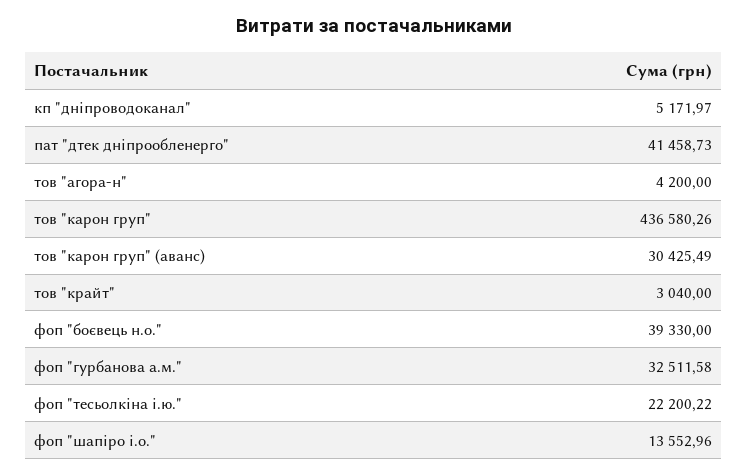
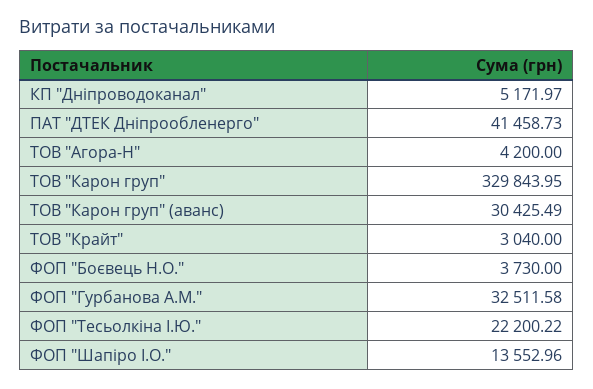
  {
    "кп \"дніпроводоканал\"": 5171.97,
    "пат \"дтек дніпрообленерго\"": 41458.73,
    "тов \"агора-н\"": 4200,
-   "тов \"карон груп\"": 436580.26,
+   "тов \"карон груп\"": 329843.95,
    "тов \"карон груп\" (аванс)": 30425.49,
    "тов \"крайт\"": 3040,
-   "фоп \"боєвець н.о.\"": 39330,
+   "фоп \"боєвець н.о.\"": 3730,
    "фоп \"гурбанова а.м.\"": 32511.58,
    "фоп \"тесьолкіна і.ю.\"": 22200.22,
    "фоп \"шапіро і.о.\"": 13552.96
  }

